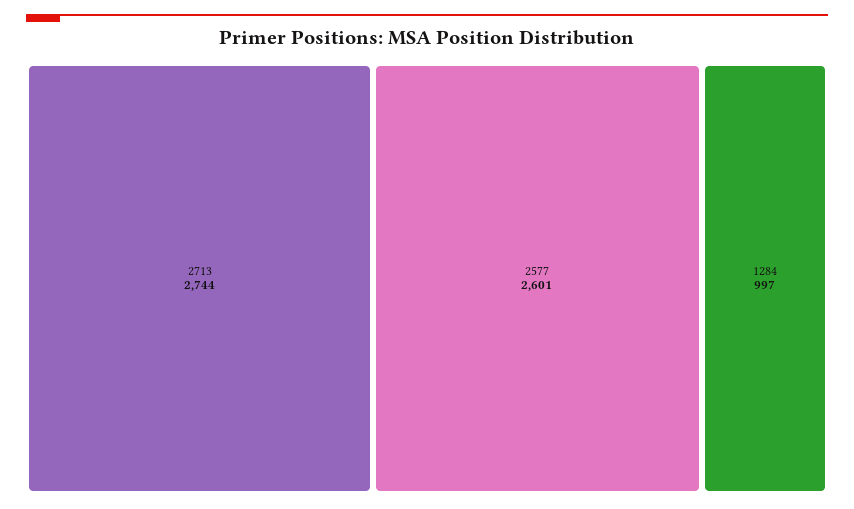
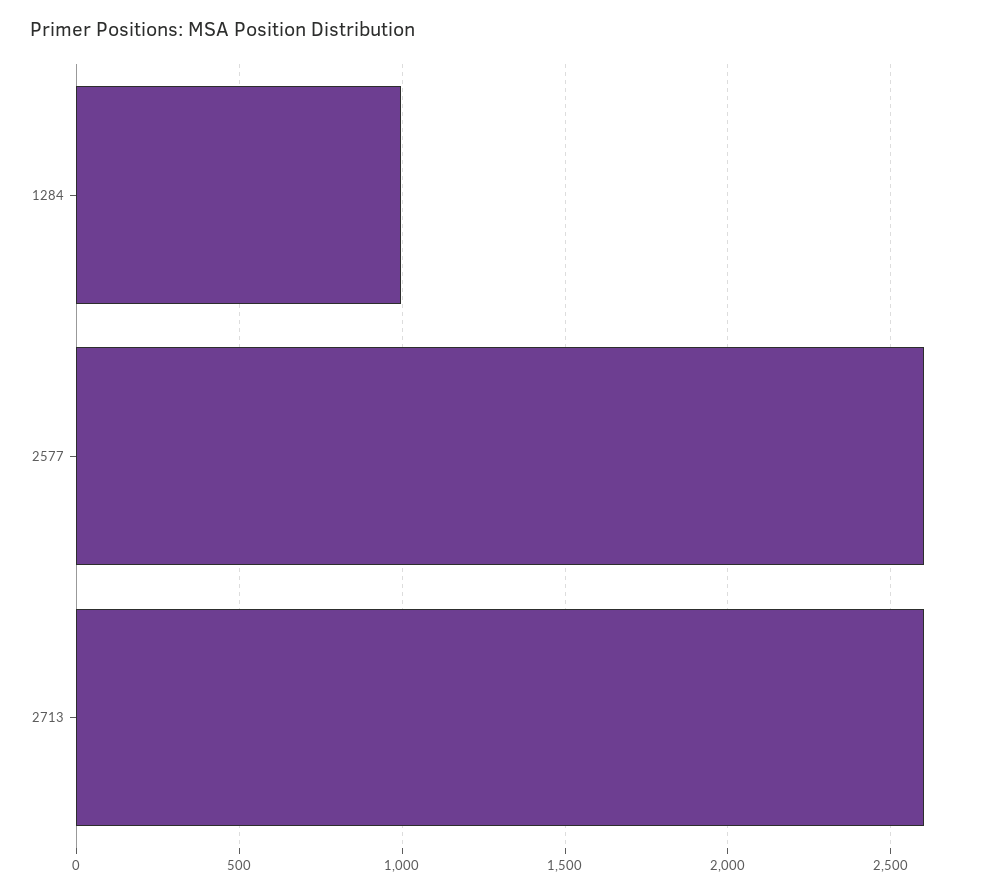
  {
-   "2713": 2744,
+   "2713": 2600,
    "2577": 2601,
    "1284": 997
  }

